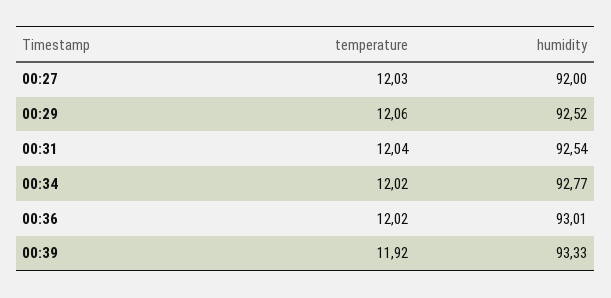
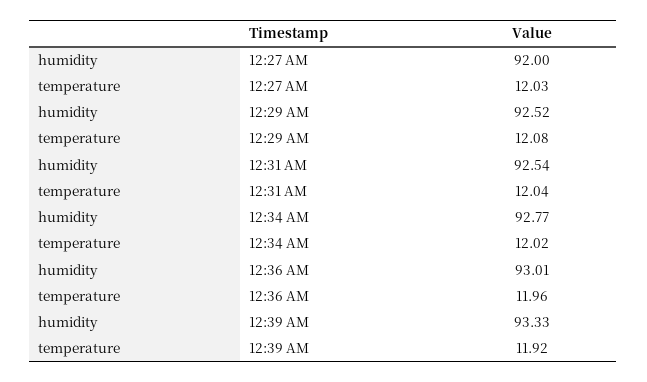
  {
    "temperature": {
      "00:27": 12.03,
-     "00:29": 12.06,
+     "00:29": 12.08,
      "00:31": 12.04,
      "00:34": 12.02,
-     "00:36": 12.02,
+     "00:36": 11.96,
      "00:39": 11.92
    },
    "humidity": {
      "00:27": 92,
      "00:29": 92.52,
      "00:31": 92.54,
      "00:34": 92.77,
      "00:36": 93.01,
      "00:39": 93.33
    }
  }

